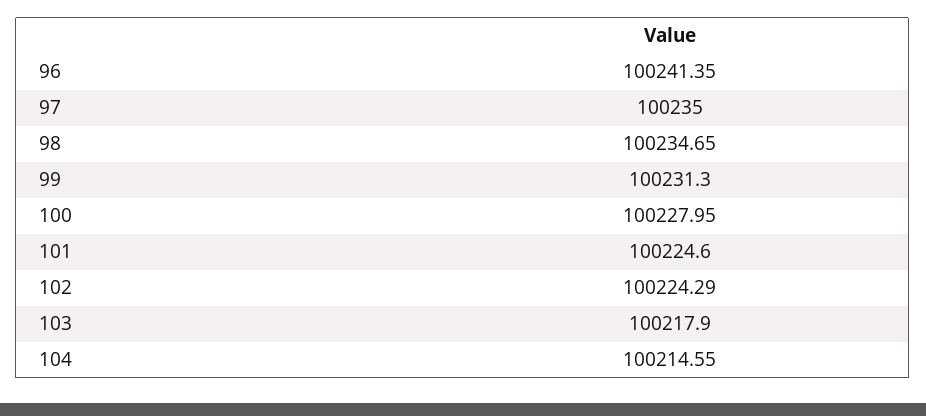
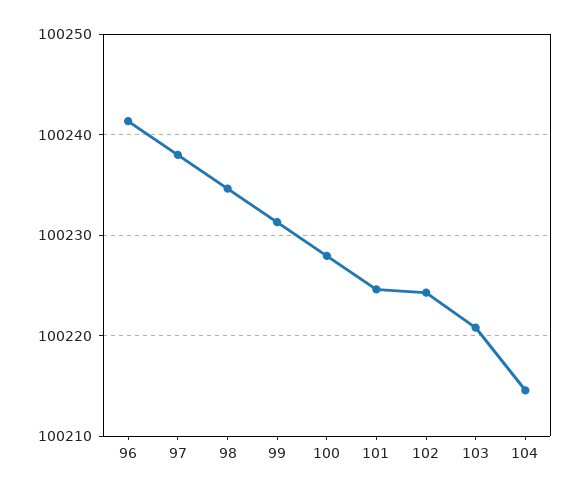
  {
    "96": 100241.35,
-   "97": 100235,
+   "97": 100238,
    "98": 100234.65,
    "99": 100231.3,
    "100": 100227.95,
    "101": 100224.6,
    "102": 100224.29,
-   "103": 100217.9,
+   "103": 100221,
    "104": 100214.55
  }

